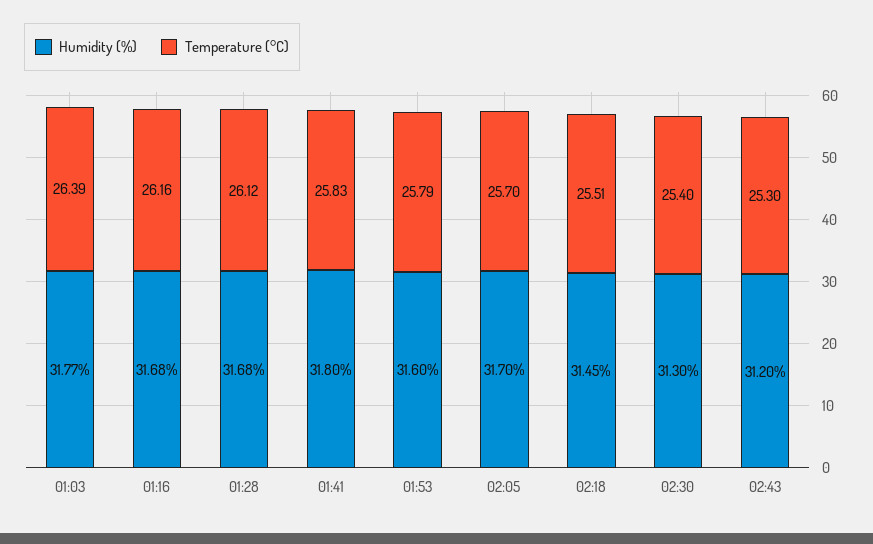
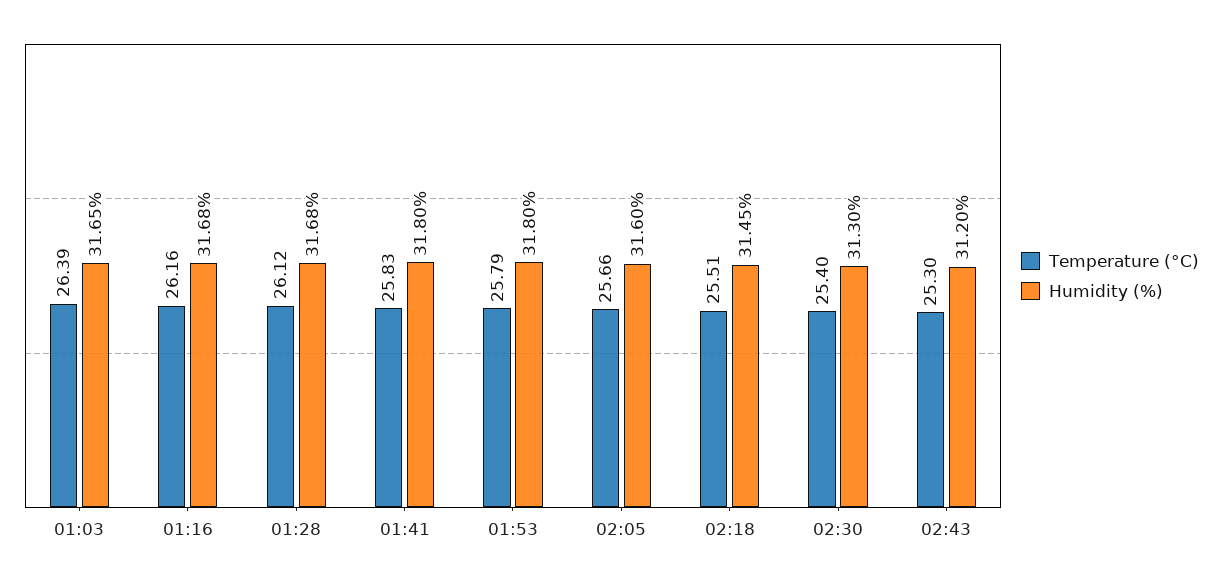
  {
    "Humidity (%)": {
-     "01:03": 31.77,
+     "01:03": 31.65,
      "01:16": 31.68,
      "01:28": 31.68,
      "01:41": 31.8,
-     "01:53": 31.6,
+     "01:53": 31.8,
-     "02:05": 31.7,
+     "02:05": 31.6,
      "02:18": 31.45,
      "02:30": 31.3,
      "02:43": 31.2
    },
    "Temperature (°C)": {
      "01:03": 26.39,
      "01:16": 26.16,
      "01:28": 26.12,
      "01:41": 25.83,
      "01:53": 25.79,
-     "02:05": 25.7,
+     "02:05": 25.66,
      "02:18": 25.51,
      "02:30": 25.4,
      "02:43": 25.3
    }
  }

